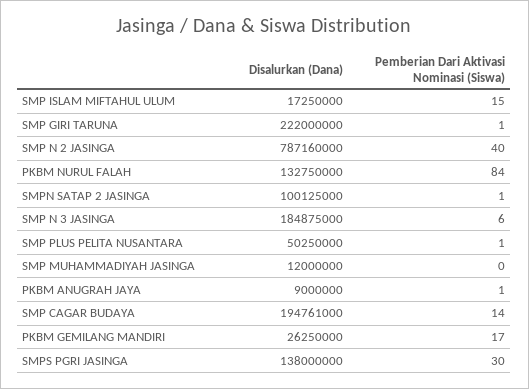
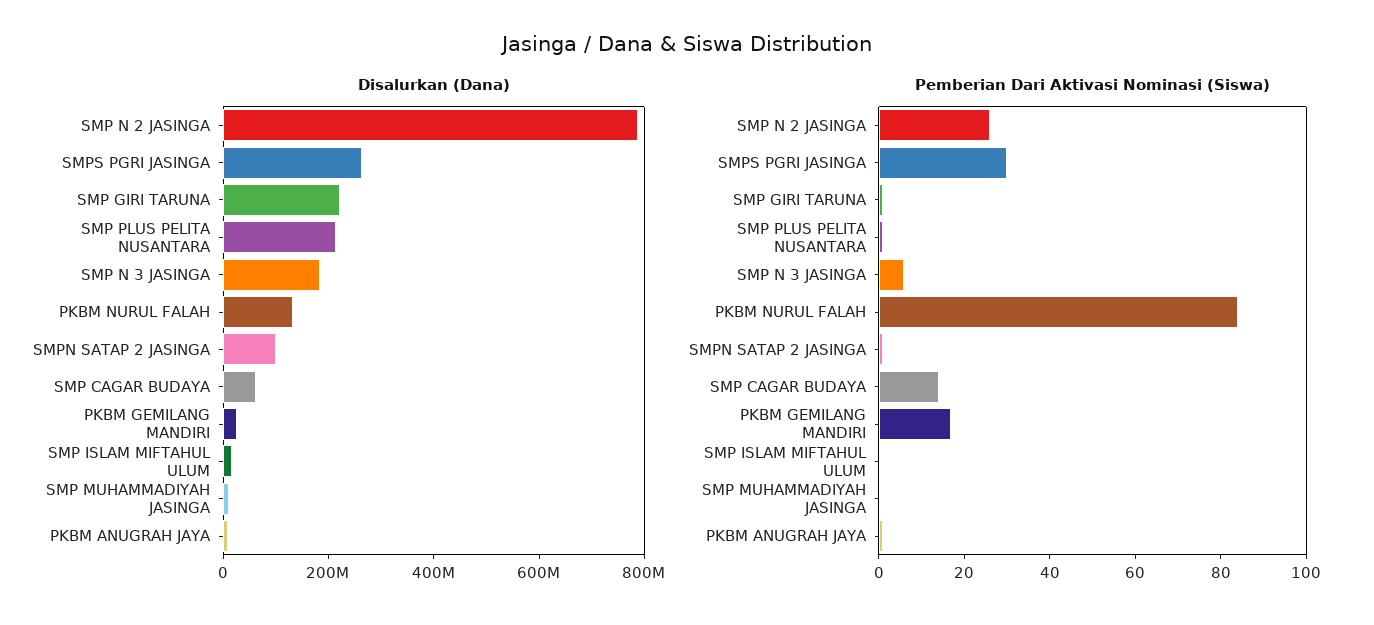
  {
    "Disalurkan (Dana)": {
      "SMP ISLAM MIFTAHUL ULUM": 17250000,
      "SMP GIRI TARUNA": 222000000,
      "SMP N 2 JASINGA": 787160000,
      "PKBM NURUL FALAH": 132750000,
      "SMPN SATAP 2 JASINGA": 100125000,
      "SMP N 3 JASINGA": 184875000,
-     "SMP PLUS PELITA NUSANTARA": 50250000,
+     "SMP PLUS PELITA NUSANTARA": 200000000,
      "SMP MUHAMMADIYAH JASINGA": 12000000,
      "PKBM ANUGRAH JAYA": 9000000,
-     "SMP CAGAR BUDAYA": 194761000,
+     "SMP CAGAR BUDAYA": 50000000,
      "PKBM GEMILANG MANDIRI": 26250000,
-     "SMPS PGRI JASINGA": 138000000
+     "SMPS PGRI JASINGA": 250000000
    },
    "Pemberian Dari Aktivasi Nominasi (Siswa)": {
-     "SMP ISLAM MIFTAHUL ULUM": 15,
+     "SMP ISLAM MIFTAHUL ULUM": 0,
      "SMP GIRI TARUNA": 1,
-     "SMP N 2 JASINGA": 40,
+     "SMP N 2 JASINGA": 25,
      "PKBM NURUL FALAH": 84,
      "SMPN SATAP 2 JASINGA": 1,
      "SMP N 3 JASINGA": 6,
      "SMP PLUS PELITA NUSANTARA": 1,
      "SMP MUHAMMADIYAH JASINGA": 0,
      "PKBM ANUGRAH JAYA": 1,
      "SMP CAGAR BUDAYA": 14,
      "PKBM GEMILANG MANDIRI": 17,
      "SMPS PGRI JASINGA": 30
    }
  }

